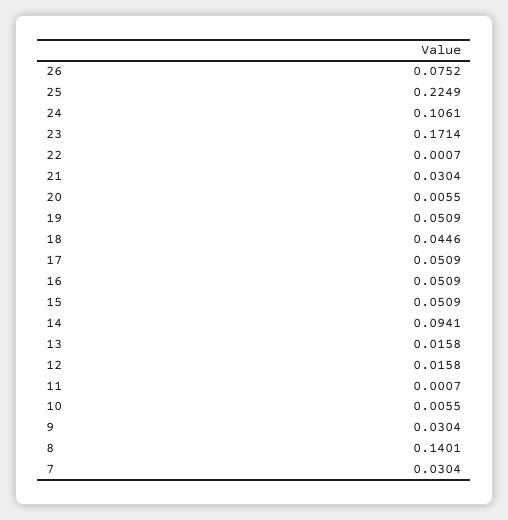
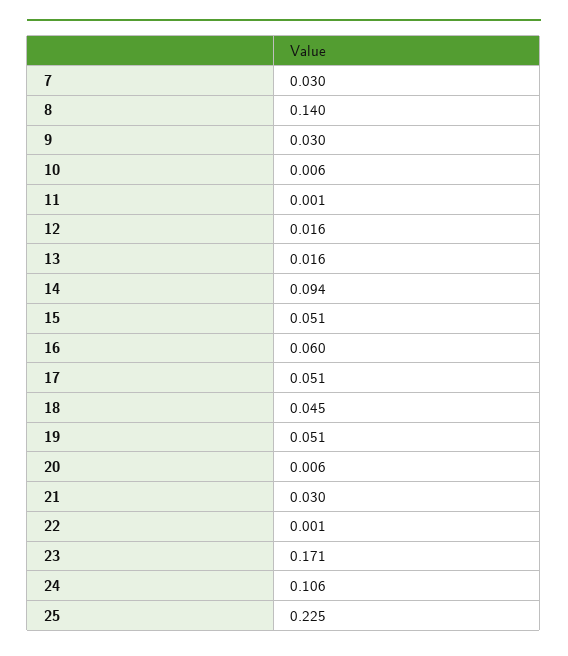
  {
-   "26": 0.0752,
    "25": 0.2249,
    "24": 0.1061,
    "23": 0.1714,
    "22": 0.0007,
    "21": 0.0304,
    "20": 0.0055,
    "19": 0.0509,
    "18": 0.0446,
    "17": 0.0509,
-   "16": 0.0509,
+   "16": 0.06,
    "15": 0.0509,
    "14": 0.0941,
    "13": 0.0158,
    "12": 0.0158,
    "11": 0.0007,
    "10": 0.0055,
    "9": 0.0304,
    "8": 0.1401,
    "7": 0.0304
  }

